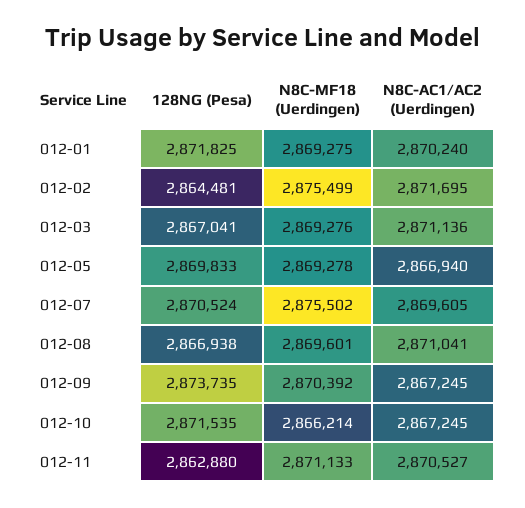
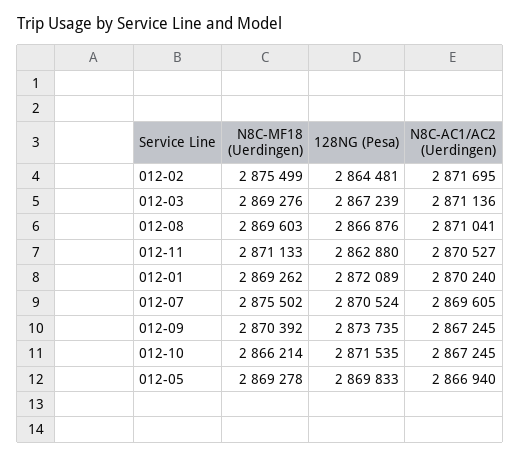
  {
    "128NG (Pesa)": {
-     "012-01": 2871825,
+     "012-01": 2872089,
      "012-02": 2864481,
-     "012-03": 2867041,
+     "012-03": 2867239,
      "012-05": 2869833,
      "012-07": 2870524,
-     "012-08": 2866938,
+     "012-08": 2866876,
      "012-09": 2873735,
      "012-10": 2871535,
      "012-11": 2862880
    },
    "N8C-MF18 (Uerdingen)": {
-     "012-01": 2869275,
+     "012-01": 2869262,
      "012-02": 2875499,
      "012-03": 2869276,
      "012-05": 2869278,
      "012-07": 2875502,
-     "012-08": 2869601,
+     "012-08": 2869603,
      "012-09": 2870392,
      "012-10": 2866214,
      "012-11": 2871133
    },
    "N8C-AC1/AC2 (Uerdingen)": {
      "012-01": 2870240,
      "012-02": 2871695,
      "012-03": 2871136,
      "012-05": 2866940,
      "012-07": 2869605,
      "012-08": 2871041,
      "012-09": 2867245,
      "012-10": 2867245,
      "012-11": 2870527
    }
  }

